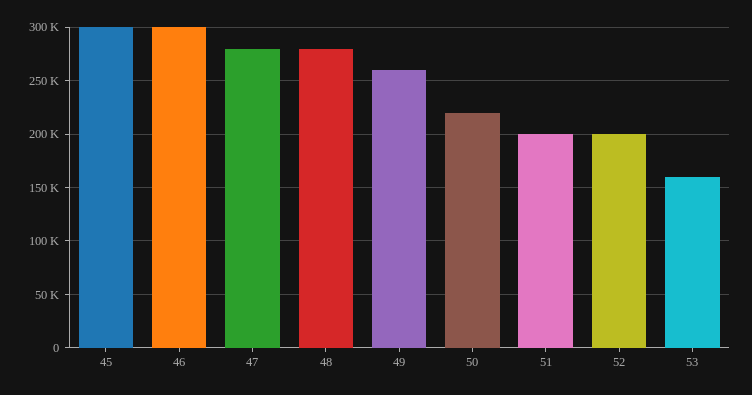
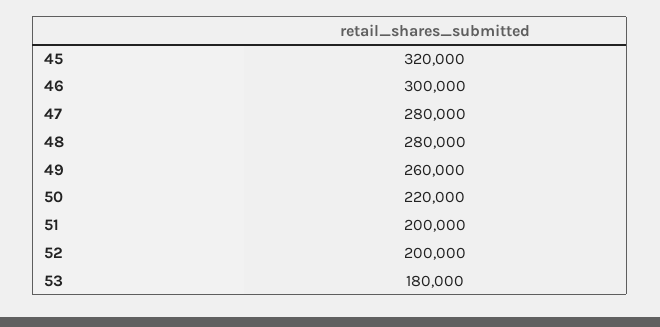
  {
-   "45": 300000,
+   "45": 320000,
    "46": 300000,
    "47": 280000,
    "48": 280000,
    "49": 260000,
    "50": 220000,
    "51": 200000,
    "52": 200000,
-   "53": 160000
+   "53": 180000
  }

